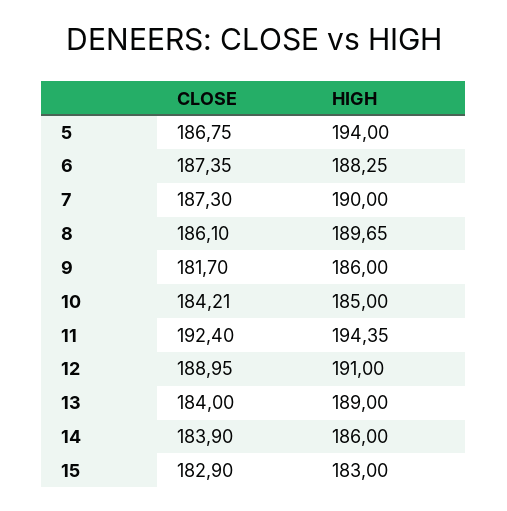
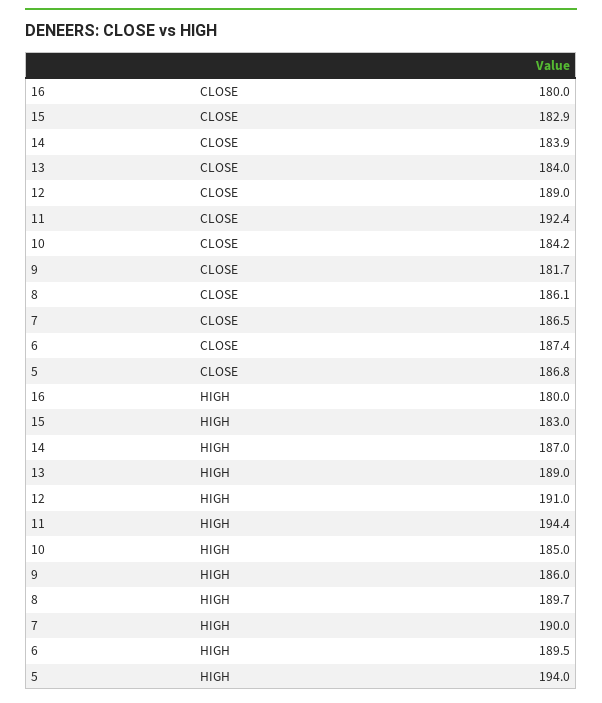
  {
    "CLOSE": {
      "5": 186.75,
      "6": 187.35,
-     "7": 187.3,
+     "7": 186.5,
      "8": 186.1,
      "9": 181.7,
      "10": 184.21,
      "11": 192.4,
      "12": 188.95,
      "13": 184,
      "14": 183.9,
-     "15": 182.9
+     "15": 182.9,
+     "16": 180
    },
    "HIGH": {
      "5": 194,
-     "6": 188.25,
+     "6": 189.5,
      "7": 190,
      "8": 189.65,
      "9": 186,
      "10": 185,
      "11": 194.35,
      "12": 191,
      "13": 189,
-     "14": 186,
+     "14": 187,
-     "15": 183
+     "15": 183,
+     "16": 180
    }
  }

